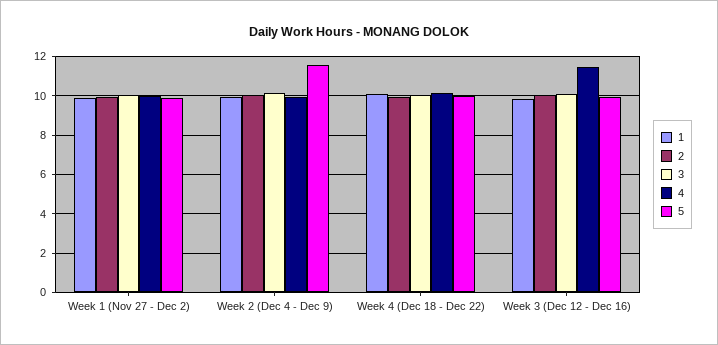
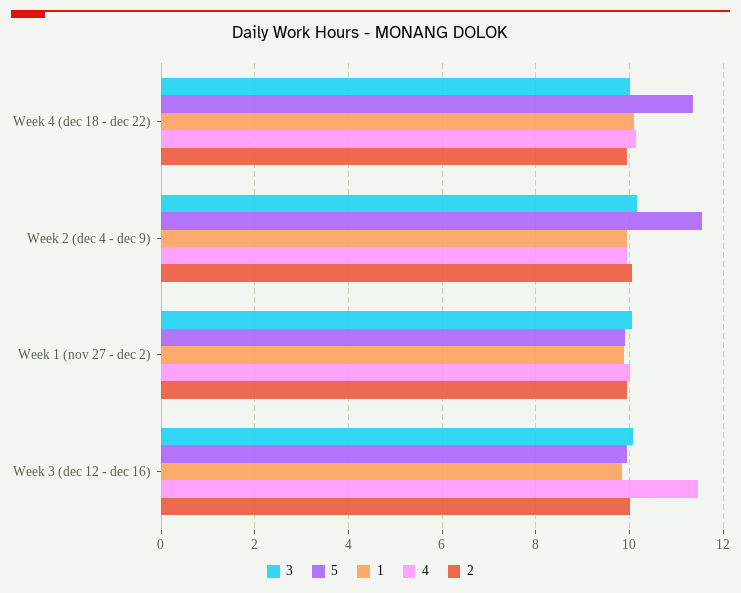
  {
    "1": {
      "Week 1 (Nov 27 - Dec 2)": 9.8,
      "Week 2 (Dec 4 - Dec 9)": 10,
      "Week 4 (Dec 18 - Dec 22)": 10.2,
      "Week 3 (Dec 12 - Dec 16)": 9.8
    },
    "2": {
      "Week 1 (Nov 27 - Dec 2)": 10,
      "Week 2 (Dec 4 - Dec 9)": 10,
      "Week 4 (Dec 18 - Dec 22)": 10,
      "Week 3 (Dec 12 - Dec 16)": 10
    },
    "3": {
      "Week 1 (Nov 27 - Dec 2)": 10,
      "Week 2 (Dec 4 - Dec 9)": 10.2,
      "Week 4 (Dec 18 - Dec 22)": 10,
      "Week 3 (Dec 12 - Dec 16)": 10
    },
    "4": {
      "Week 1 (Nov 27 - Dec 2)": 10,
      "Week 2 (Dec 4 - Dec 9)": 10,
      "Week 4 (Dec 18 - Dec 22)": 10.2,
      "Week 3 (Dec 12 - Dec 16)": 11.4
    },
    "5": {
      "Week 1 (Nov 27 - Dec 2)": 10,
      "Week 2 (Dec 4 - Dec 9)": 11.6,
-     "Week 4 (Dec 18 - Dec 22)": 10,
+     "Week 4 (Dec 18 - Dec 22)": 11.4,
      "Week 3 (Dec 12 - Dec 16)": 10
    }
  }

